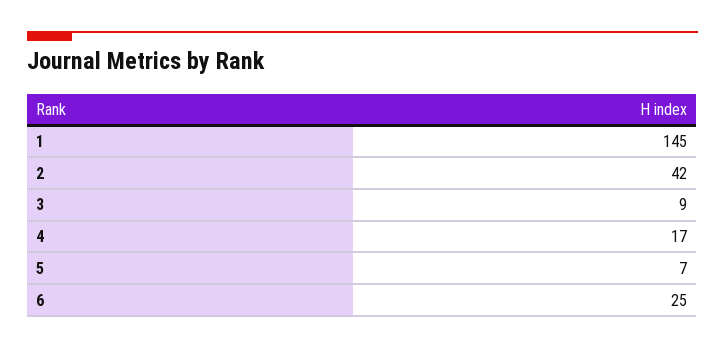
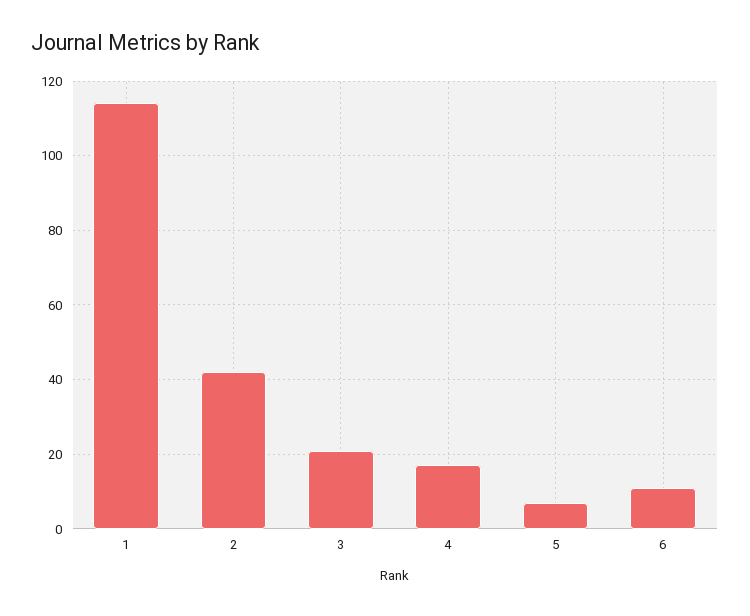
  {
-   "1": 145,
+   "1": 115,
    "2": 42,
-   "3": 9,
+   "3": 20,
    "4": 17,
    "5": 7,
-   "6": 25
+   "6": 10
  }

